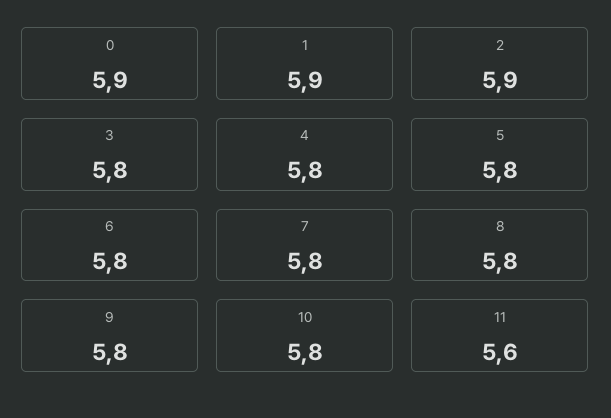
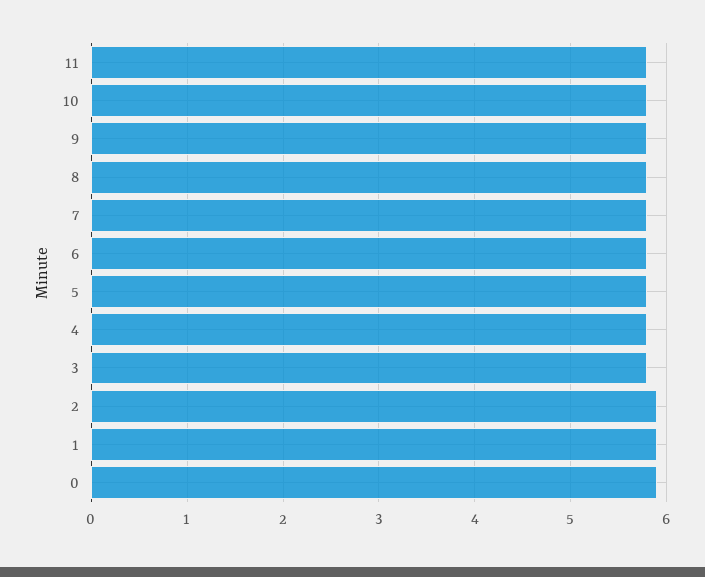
  {
    "0": 5.9,
    "1": 5.9,
    "2": 5.9,
    "3": 5.8,
    "4": 5.8,
    "5": 5.8,
    "6": 5.8,
    "7": 5.8,
    "8": 5.8,
    "9": 5.8,
    "10": 5.8,
-   "11": 5.6
+   "11": 5.8
  }

